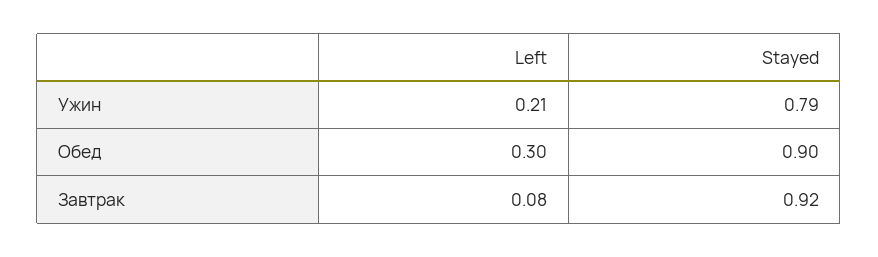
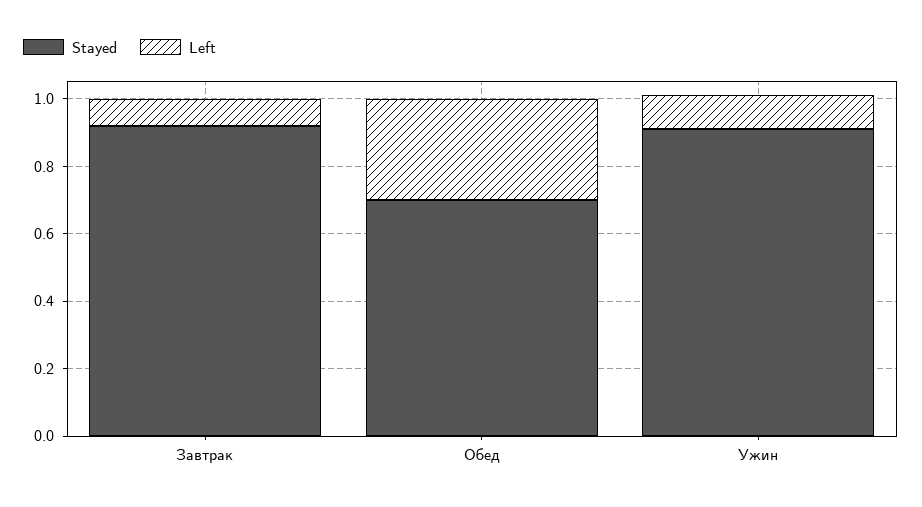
  {
    "Left": {
-     "Ужин": 0.21,
+     "Ужин": 0.1,
      "Обед": 0.3,
      "Завтрак": 0.08
    },
    "Stayed": {
-     "Ужин": 0.79,
+     "Ужин": 0.9,
-     "Обед": 0.9,
+     "Обед": 0.7,
      "Завтрак": 0.92
    }
  }

